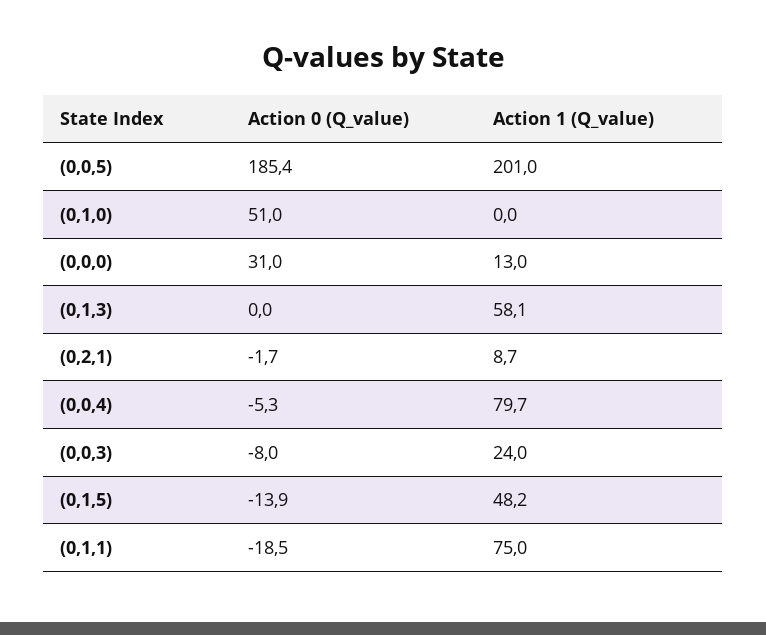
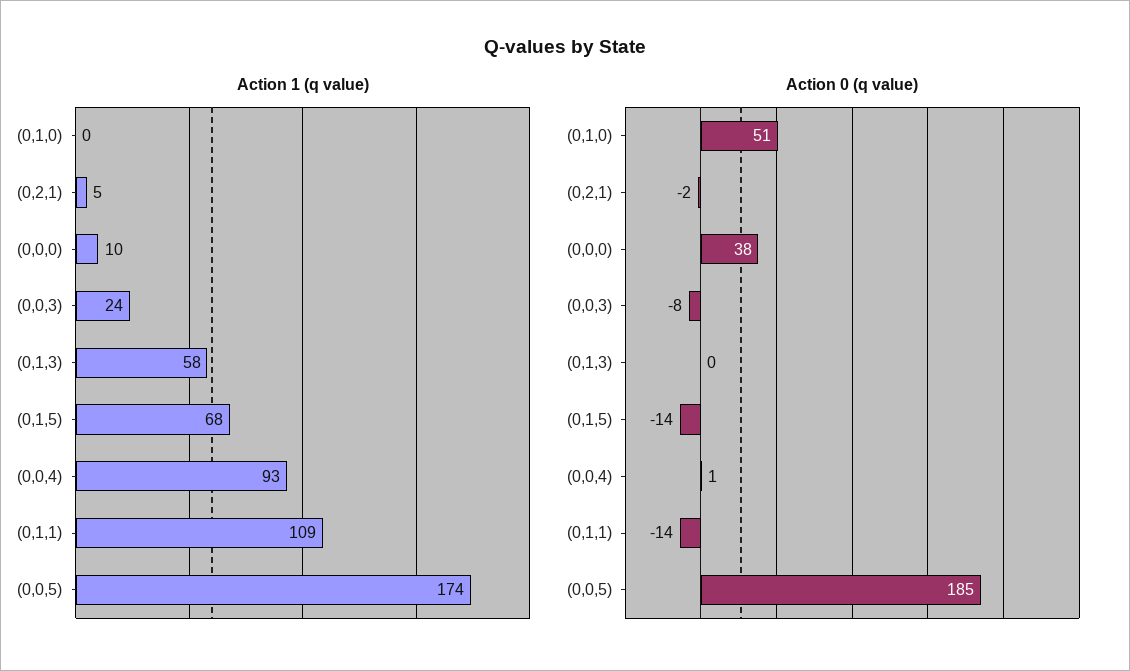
  {
    "Action 0 (Q_value)": {
      "(0,0,5)": 185.4,
      "(0,1,0)": 51,
-     "(0,0,0)": 31,
+     "(0,0,0)": 38,
      "(0,1,3)": 0,
      "(0,2,1)": -1.7,
-     "(0,0,4)": -5.3,
+     "(0,0,4)": 1,
      "(0,0,3)": -8,
      "(0,1,5)": -13.9,
-     "(0,1,1)": -18.5
+     "(0,1,1)": -14
    },
    "Action 1 (Q_value)": {
-     "(0,0,5)": 201,
+     "(0,0,5)": 174,
      "(0,1,0)": 0,
-     "(0,0,0)": 13,
+     "(0,0,0)": 10,
      "(0,1,3)": 58.1,
-     "(0,2,1)": 8.7,
+     "(0,2,1)": 5,
-     "(0,0,4)": 79.7,
+     "(0,0,4)": 93,
      "(0,0,3)": 24,
-     "(0,1,5)": 48.2,
+     "(0,1,5)": 68,
-     "(0,1,1)": 75
+     "(0,1,1)": 109
    }
  }

